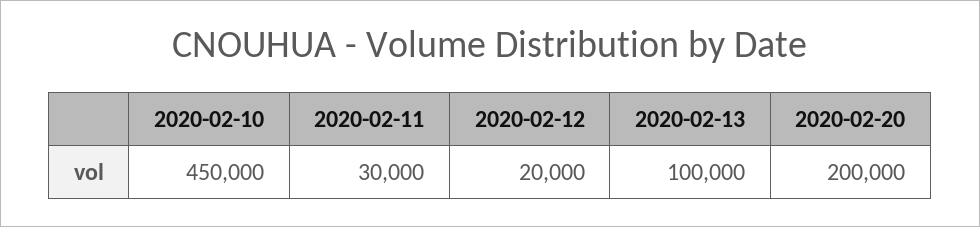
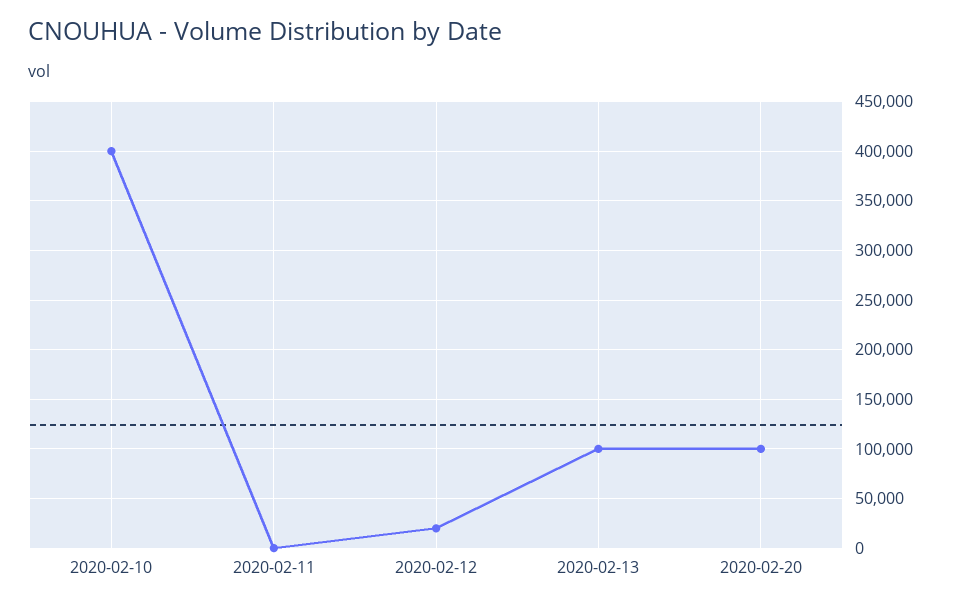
  {
-   "2020-02-10": 450000,
+   "2020-02-10": 400000,
-   "2020-02-11": 30000,
+   "2020-02-11": 0,
    "2020-02-12": 20000,
    "2020-02-13": 100000,
-   "2020-02-20": 200000
+   "2020-02-20": 100000
  }

